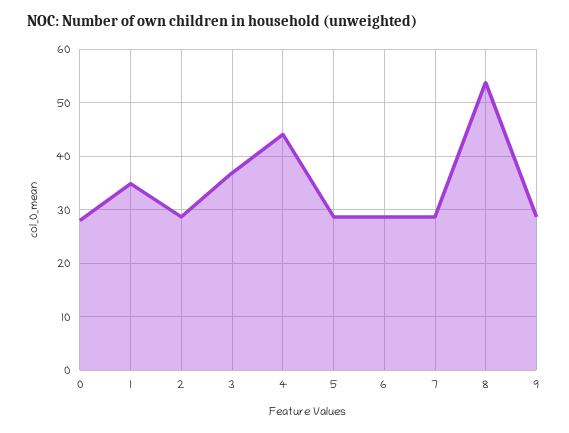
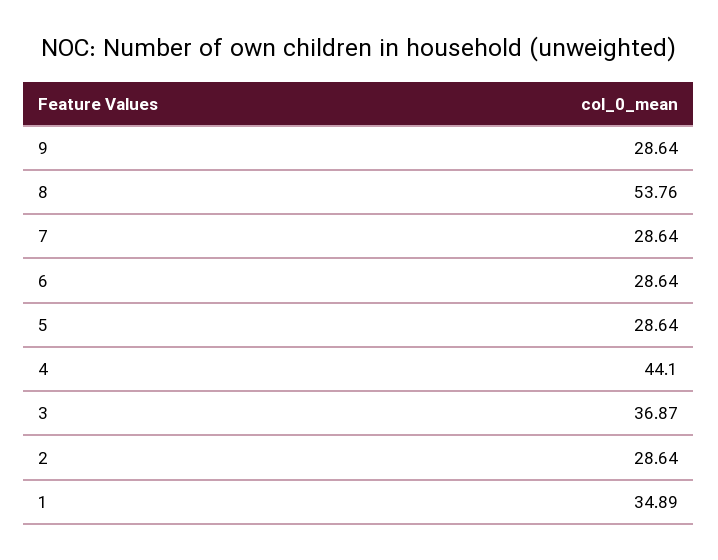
  {
-   "0": 28,
    "1": 34.89,
    "2": 28.64,
    "3": 36.87,
    "4": 44.1,
    "5": 28.64,
    "6": 28.64,
    "7": 28.64,
    "8": 53.76,
    "9": 28.64
  }

